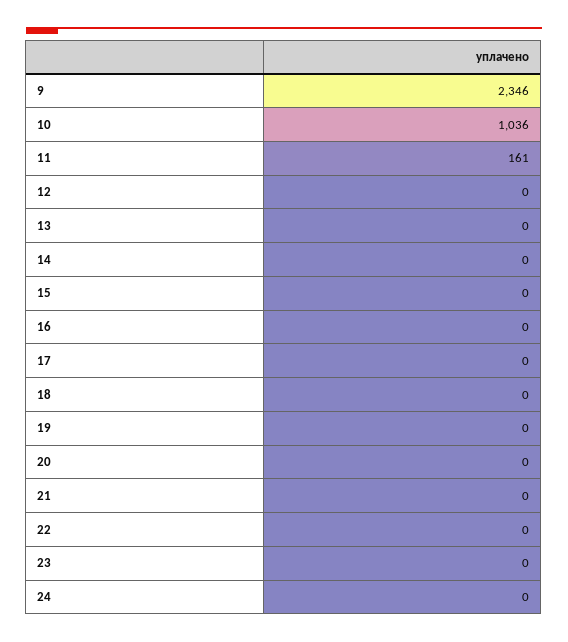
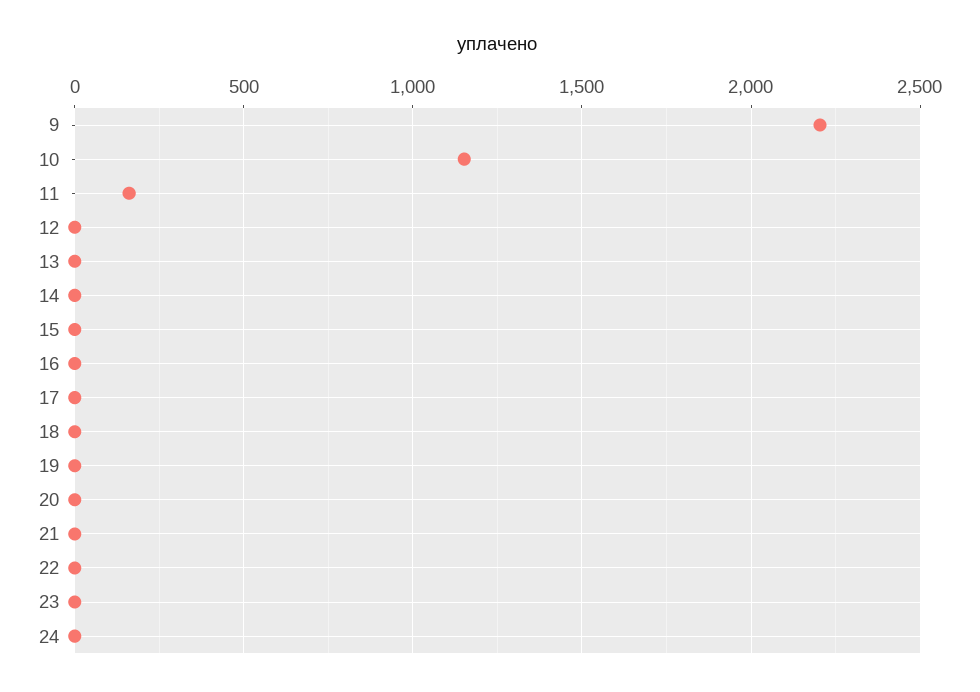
  {
-   "9": 2346,
+   "9": 2200,
-   "10": 1036,
+   "10": 1150,
    "11": 161,
    "12": 0,
    "13": 0,
    "14": 0,
    "15": 0,
    "16": 0,
    "17": 0,
    "18": 0,
    "19": 0,
    "20": 0,
    "21": 0,
    "22": 0,
    "23": 0,
    "24": 0
  }

